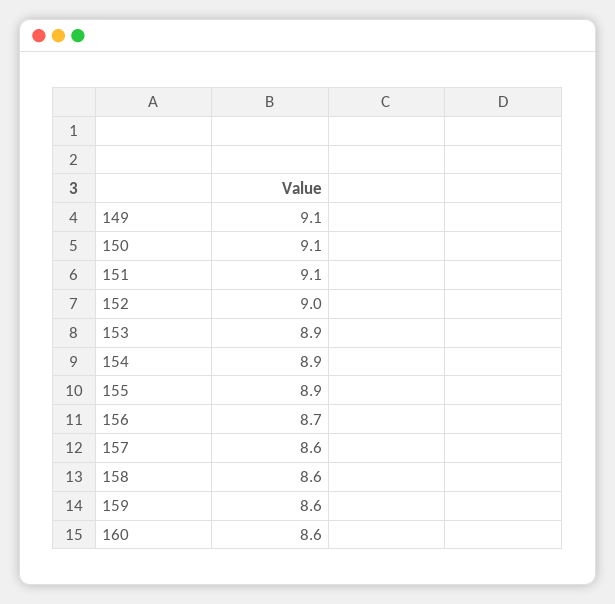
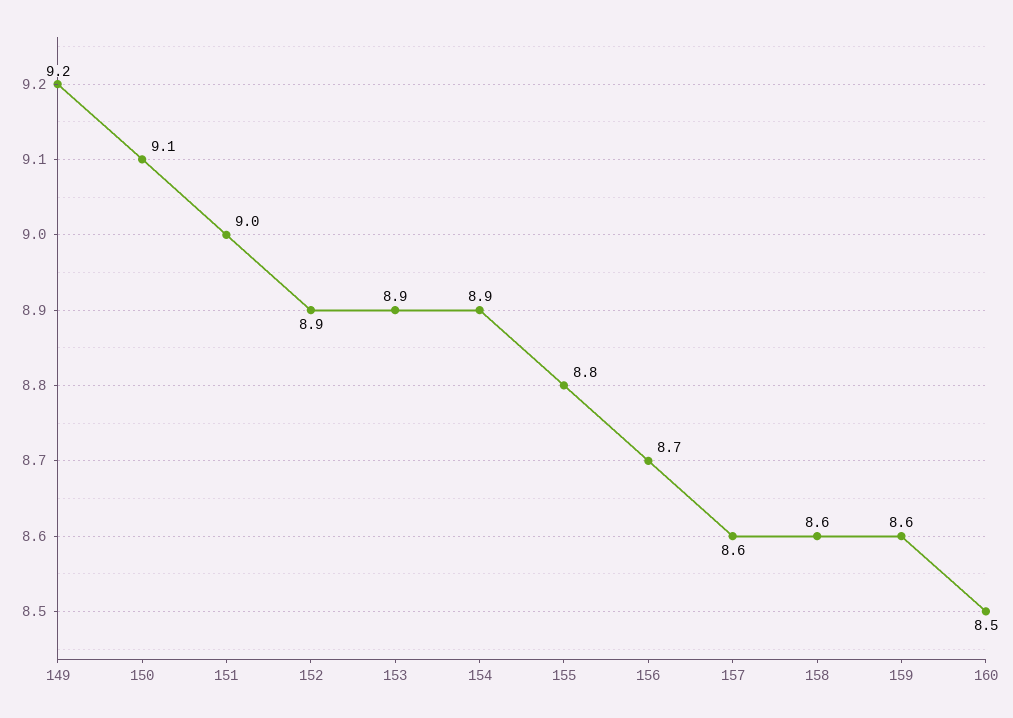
  {
-   "149": 9.1,
+   "149": 9.2,
    "150": 9.1,
-   "151": 9.1,
+   "151": 9,
-   "152": 9,
+   "152": 8.9,
    "153": 8.9,
    "154": 8.9,
-   "155": 8.9,
+   "155": 8.8,
    "156": 8.7,
    "157": 8.6,
    "158": 8.6,
    "159": 8.6,
-   "160": 8.6
+   "160": 8.5
  }

